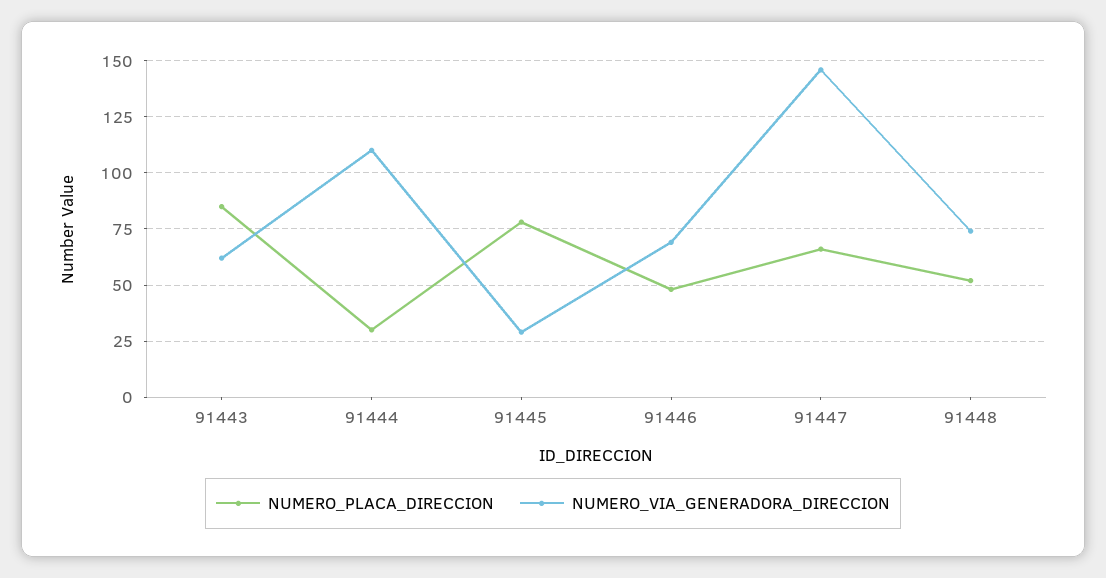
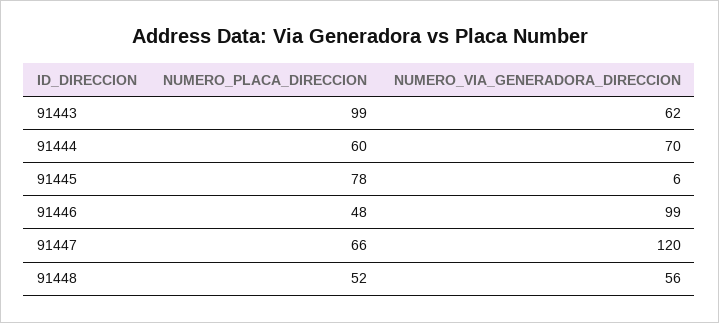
  {
    "NUMERO_PLACA_DIRECCION": {
-     "91443": 85,
+     "91443": 99,
-     "91444": 30,
+     "91444": 60,
      "91445": 78,
      "91446": 48,
      "91447": 66,
      "91448": 52
    },
    "NUMERO_VIA_GENERADORA_DIRECCION": {
      "91443": 62,
-     "91444": 110,
+     "91444": 70,
-     "91445": 30,
+     "91445": 6,
-     "91446": 70,
+     "91446": 99,
-     "91447": 145,
+     "91447": 120,
-     "91448": 75
+     "91448": 56
    }
  }

